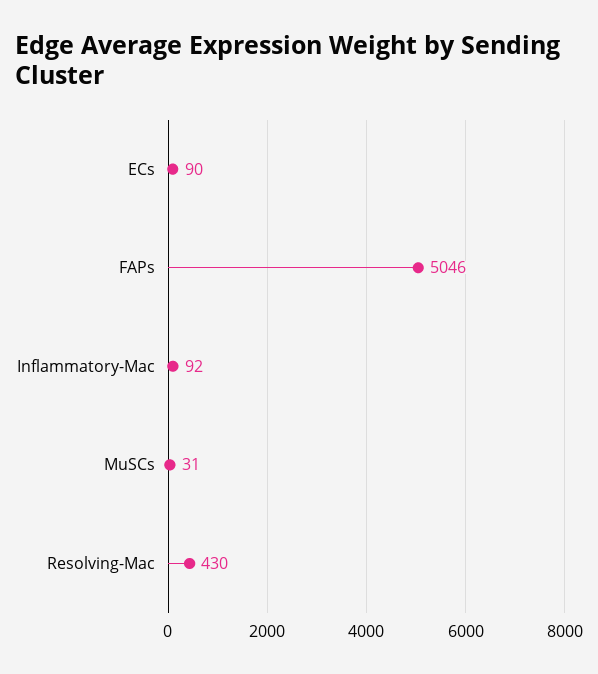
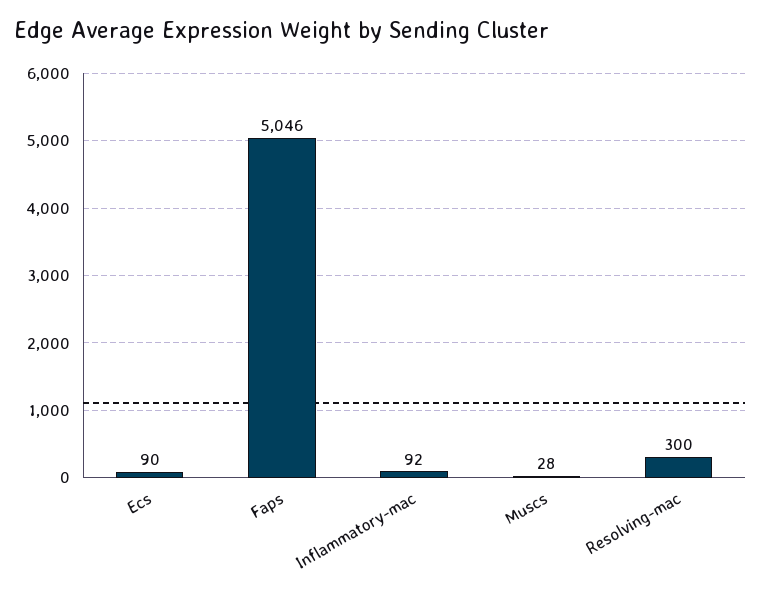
  {
    "ECs": 90,
    "FAPs": 5046,
    "Inflammatory-Mac": 92,
-   "MuSCs": 31,
+   "MuSCs": 28,
-   "Resolving-Mac": 430
+   "Resolving-Mac": 300
  }

